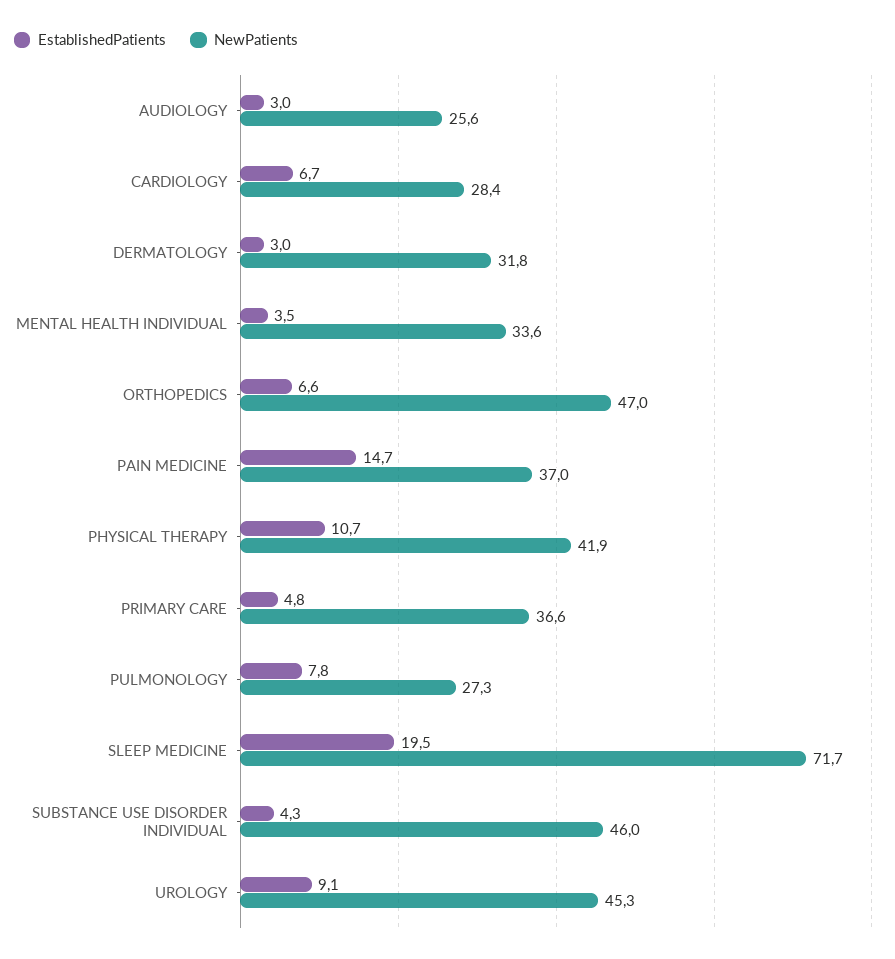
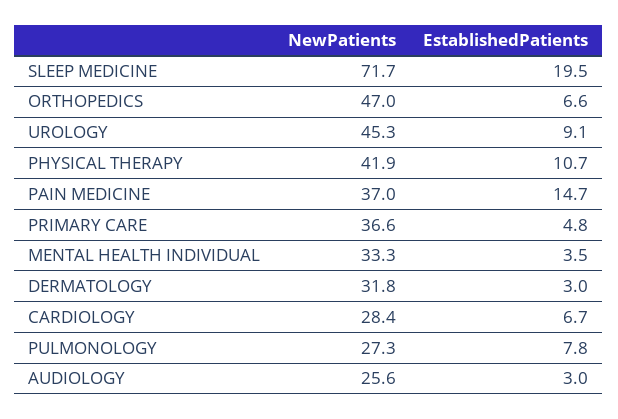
  {
    "EstablishedPatients": {
      "AUDIOLOGY": 3,
      "CARDIOLOGY": 6.7,
      "DERMATOLOGY": 3,
      "MENTAL HEALTH INDIVIDUAL": 3.5,
      "ORTHOPEDICS": 6.6,
      "PAIN MEDICINE": 14.7,
      "PHYSICAL THERAPY": 10.7,
      "PRIMARY CARE": 4.8,
      "PULMONOLOGY": 7.8,
      "SLEEP MEDICINE": 19.5,
-     "SUBSTANCE USE DISORDER INDIVIDUAL": 4.3,
      "UROLOGY": 9.1
    },
    "NewPatients": {
      "AUDIOLOGY": 25.6,
      "CARDIOLOGY": 28.4,
      "DERMATOLOGY": 31.8,
-     "MENTAL HEALTH INDIVIDUAL": 33.6,
+     "MENTAL HEALTH INDIVIDUAL": 33.3,
      "ORTHOPEDICS": 47,
      "PAIN MEDICINE": 37,
      "PHYSICAL THERAPY": 41.9,
      "PRIMARY CARE": 36.6,
      "PULMONOLOGY": 27.3,
      "SLEEP MEDICINE": 71.7,
-     "SUBSTANCE USE DISORDER INDIVIDUAL": 46,
      "UROLOGY": 45.3
    }
  }

